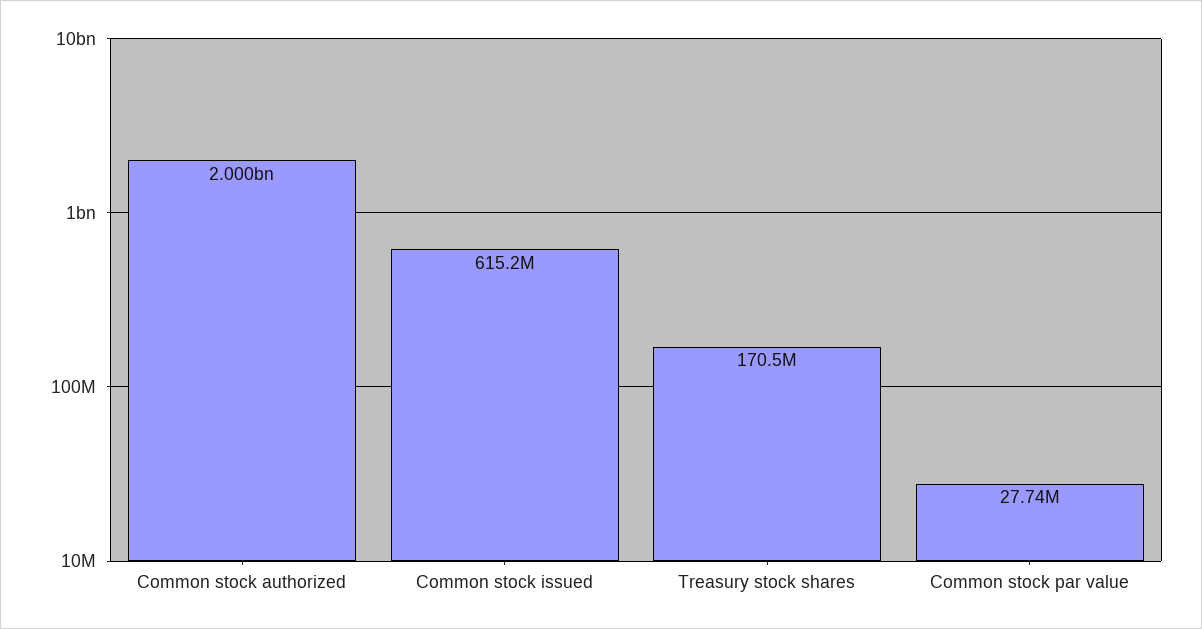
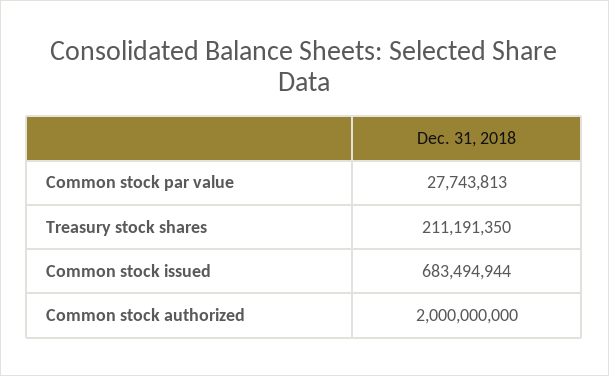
  {
    "Common stock authorized": 2000000000,
-   "Common stock issued": 615200000,
+   "Common stock issued": 683494944,
-   "Treasury stock shares": 170500000,
+   "Treasury stock shares": 211191350,
    "Common stock par value": 27743813
  }

